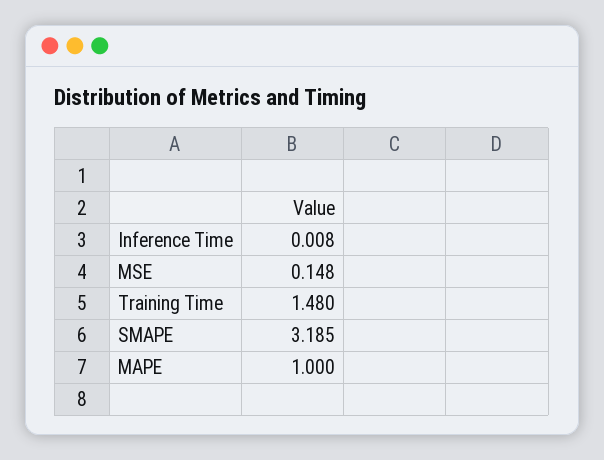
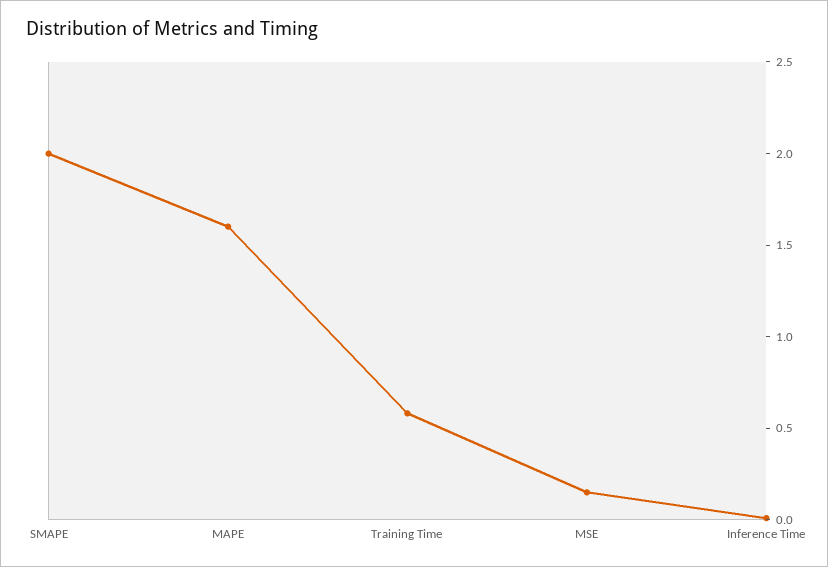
  {
    "Inference Time": 0.008,
    "MSE": 0.148,
-   "Training Time": 1.48,
+   "Training Time": 0.6,
-   "SMAPE": 3.185,
+   "SMAPE": 2,
-   "MAPE": 1
+   "MAPE": 1.6
  }

